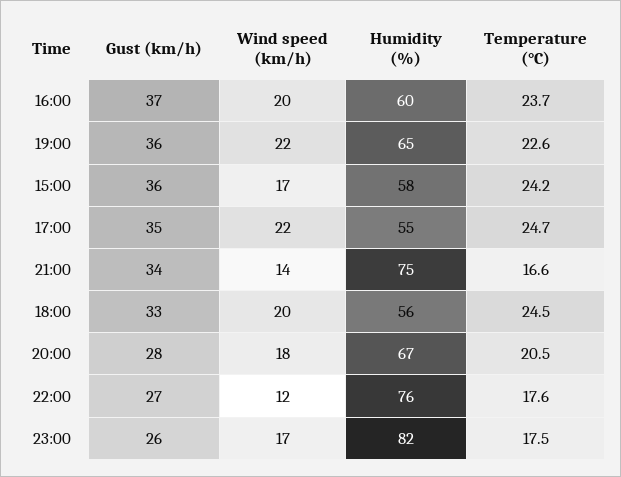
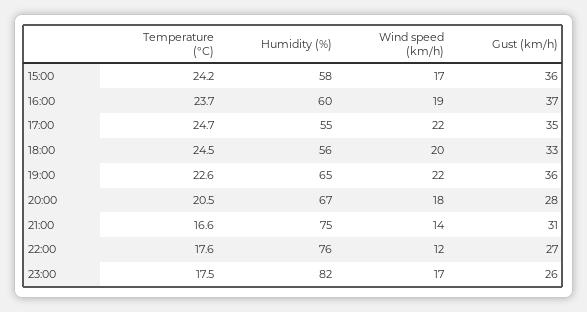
  {
    "Gust (km/h)": {
      "16:00": 37,
      "19:00": 36,
      "15:00": 36,
      "17:00": 35,
-     "21:00": 34,
+     "21:00": 31,
      "18:00": 33,
      "20:00": 28,
      "22:00": 27,
      "23:00": 26
    },
    "Wind speed (km/h)": {
-     "16:00": 20,
+     "16:00": 19,
      "19:00": 22,
      "15:00": 17,
      "17:00": 22,
      "21:00": 14,
      "18:00": 20,
      "20:00": 18,
      "22:00": 12,
      "23:00": 17
    },
    "Humidity (%)": {
      "16:00": 60,
      "19:00": 65,
      "15:00": 58,
      "17:00": 55,
      "21:00": 75,
      "18:00": 56,
      "20:00": 67,
      "22:00": 76,
      "23:00": 82
    },
    "Temperature (°C)": {
      "16:00": 23.7,
      "19:00": 22.6,
      "15:00": 24.2,
      "17:00": 24.7,
      "21:00": 16.6,
      "18:00": 24.5,
      "20:00": 20.5,
      "22:00": 17.6,
      "23:00": 17.5
    }
  }

